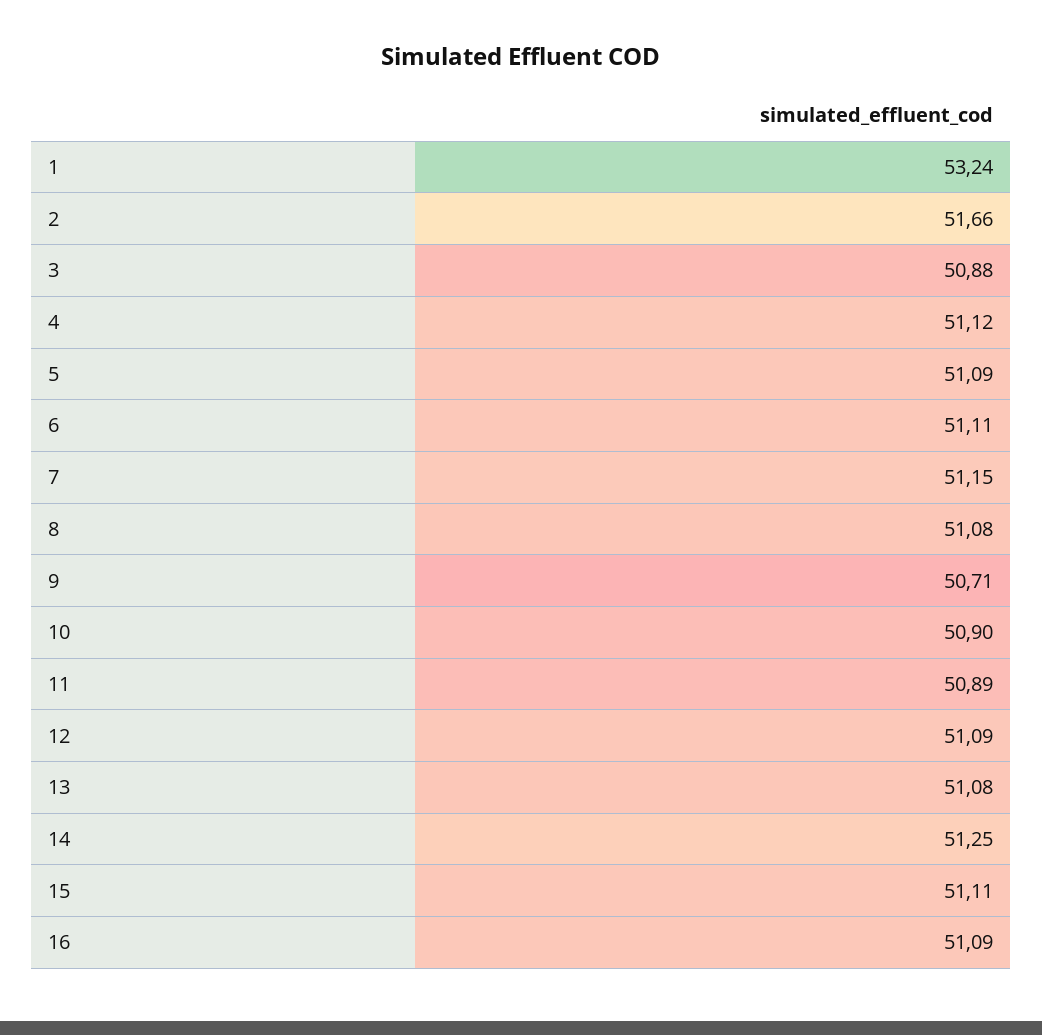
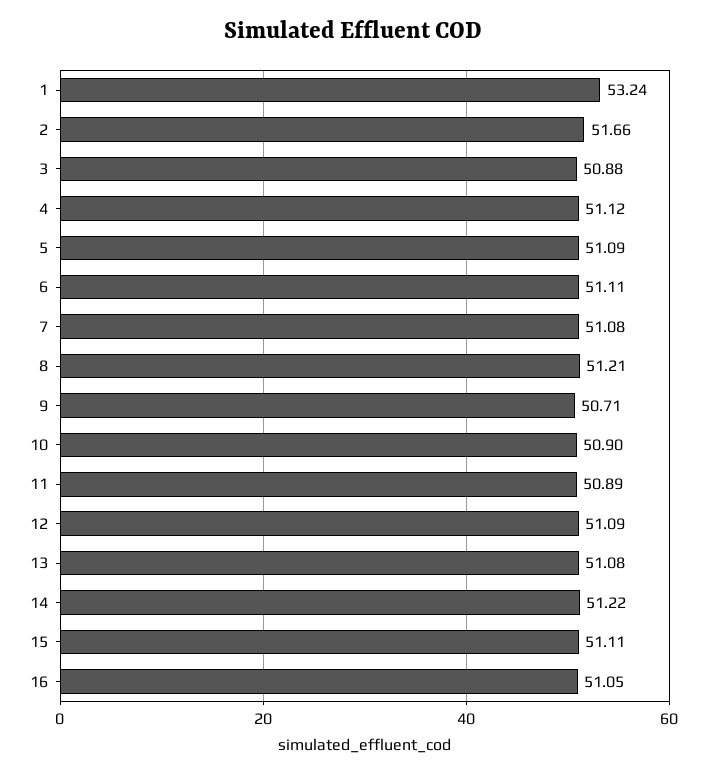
  {
    "1": 53.24,
    "2": 51.66,
    "3": 50.88,
    "4": 51.12,
    "5": 51.09,
    "6": 51.11,
-   "7": 51.15,
+   "7": 51.08,
-   "8": 51.08,
+   "8": 51.21,
    "9": 50.71,
    "10": 50.9,
    "11": 50.89,
    "12": 51.09,
    "13": 51.08,
-   "14": 51.25,
+   "14": 51.22,
    "15": 51.11,
-   "16": 51.09
+   "16": 51.05
  }

